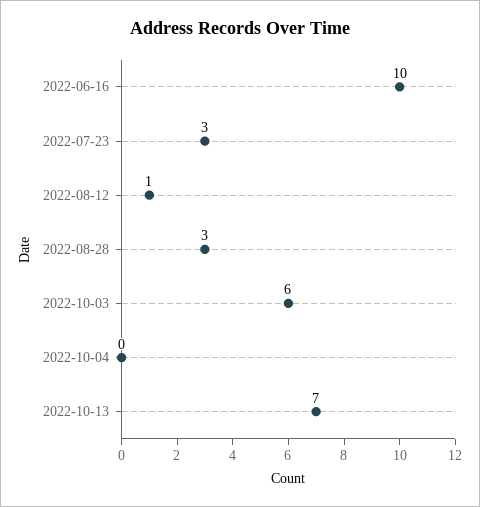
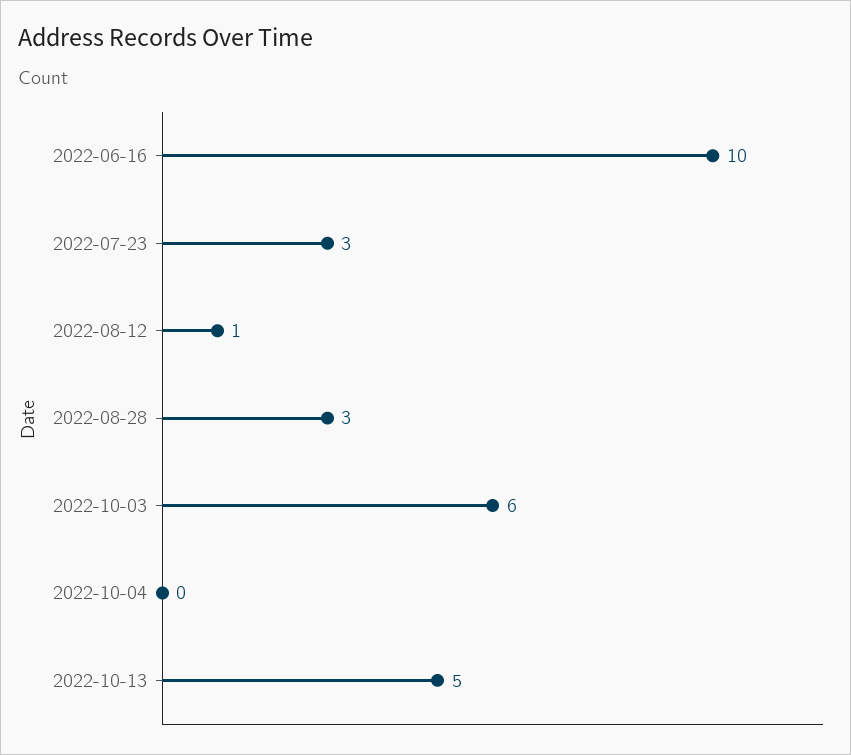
  {
    "2022-06-16": 10,
    "2022-07-23": 3,
    "2022-08-12": 1,
    "2022-08-28": 3,
    "2022-10-03": 6,
    "2022-10-04": 0,
-   "2022-10-13": 7
+   "2022-10-13": 5
  }

